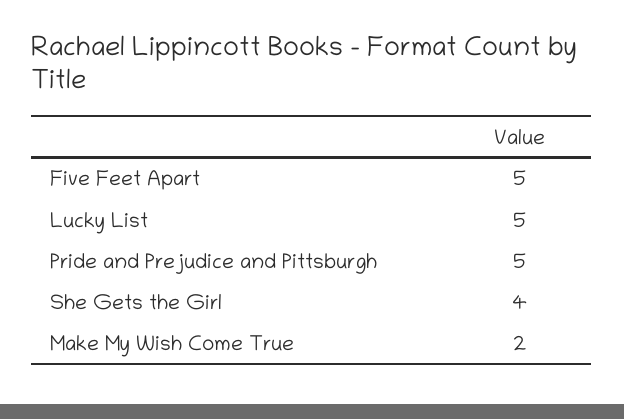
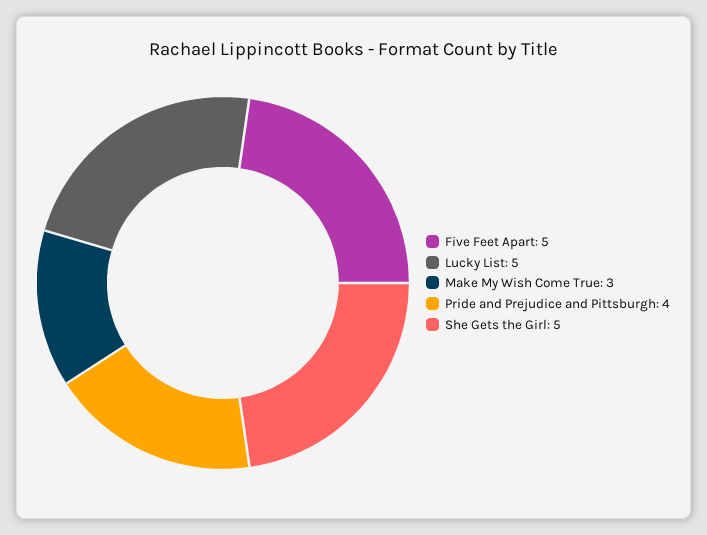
  {
    "Five Feet Apart": 5,
    "Lucky List": 5,
-   "Pride and Prejudice and Pittsburgh": 5,
+   "Pride and Prejudice and Pittsburgh": 4,
-   "She Gets the Girl": 4,
+   "She Gets the Girl": 5,
-   "Make My Wish Come True": 2
+   "Make My Wish Come True": 3
  }

